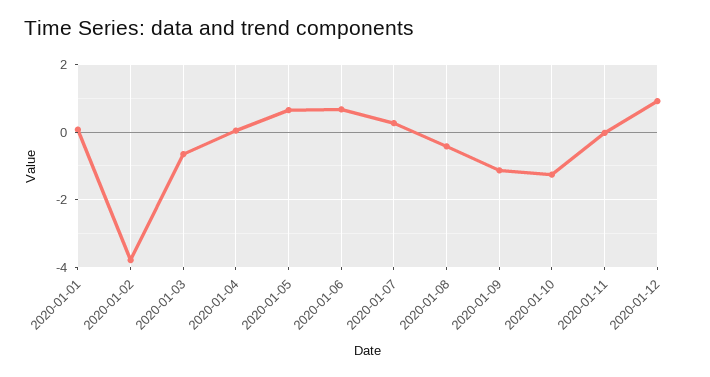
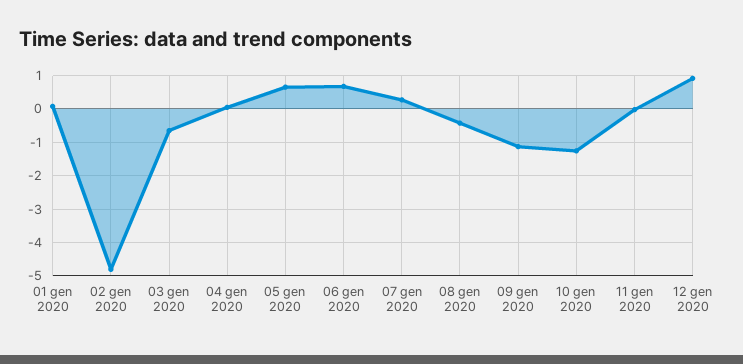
  {
    "2020-01-01": 0,
-   "2020-01-02": -3.8,
+   "2020-01-02": -4.8,
    "2020-01-03": -0.6,
    "2020-01-04": 0,
    "2020-01-05": 0.6,
    "2020-01-06": 0.6,
    "2020-01-07": 0.2,
    "2020-01-08": -0.4,
    "2020-01-09": -1.2,
    "2020-01-10": -1.2,
    "2020-01-11": 0,
    "2020-01-12": 1
  }

